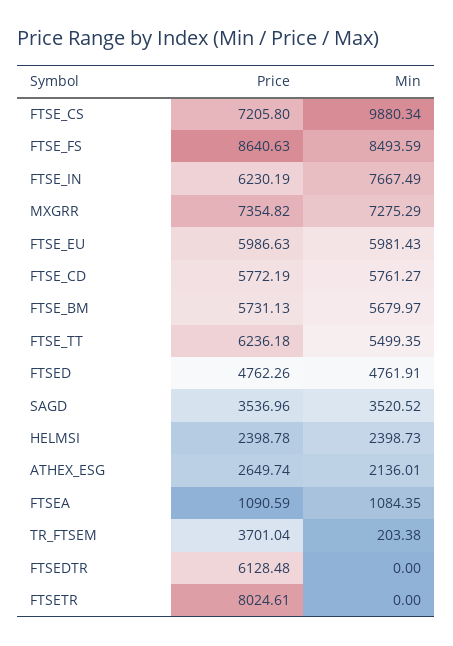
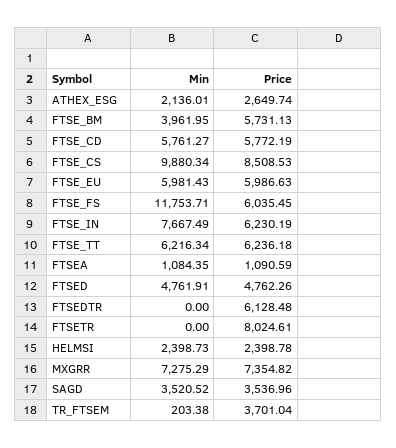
  {
    "Price": {
-     "FTSE_CS": 7205.8,
+     "FTSE_CS": 8508.53,
-     "FTSE_FS": 8640.63,
+     "FTSE_FS": 6035.45,
      "FTSE_IN": 6230.19,
      "MXGRR": 7354.82,
      "FTSE_EU": 5986.63,
      "FTSE_CD": 5772.19,
      "FTSE_BM": 5731.13,
      "FTSE_TT": 6236.18,
      "FTSED": 4762.26,
      "SAGD": 3536.96,
      "HELMSI": 2398.78,
      "ATHEX_ESG": 2649.74,
      "FTSEA": 1090.59,
      "TR_FTSEM": 3701.04,
      "FTSEDTR": 6128.48,
      "FTSETR": 8024.61
    },
    "Min": {
      "FTSE_CS": 9880.34,
-     "FTSE_FS": 8493.59,
+     "FTSE_FS": 11753.71,
      "FTSE_IN": 7667.49,
      "MXGRR": 7275.29,
      "FTSE_EU": 5981.43,
      "FTSE_CD": 5761.27,
-     "FTSE_BM": 5679.97,
+     "FTSE_BM": 3961.95,
-     "FTSE_TT": 5499.35,
+     "FTSE_TT": 6216.34,
      "FTSED": 4761.91,
      "SAGD": 3520.52,
      "HELMSI": 2398.73,
      "ATHEX_ESG": 2136.01,
      "FTSEA": 1084.35,
      "TR_FTSEM": 203.38,
      "FTSEDTR": 0,
      "FTSETR": 0
    }
  }

